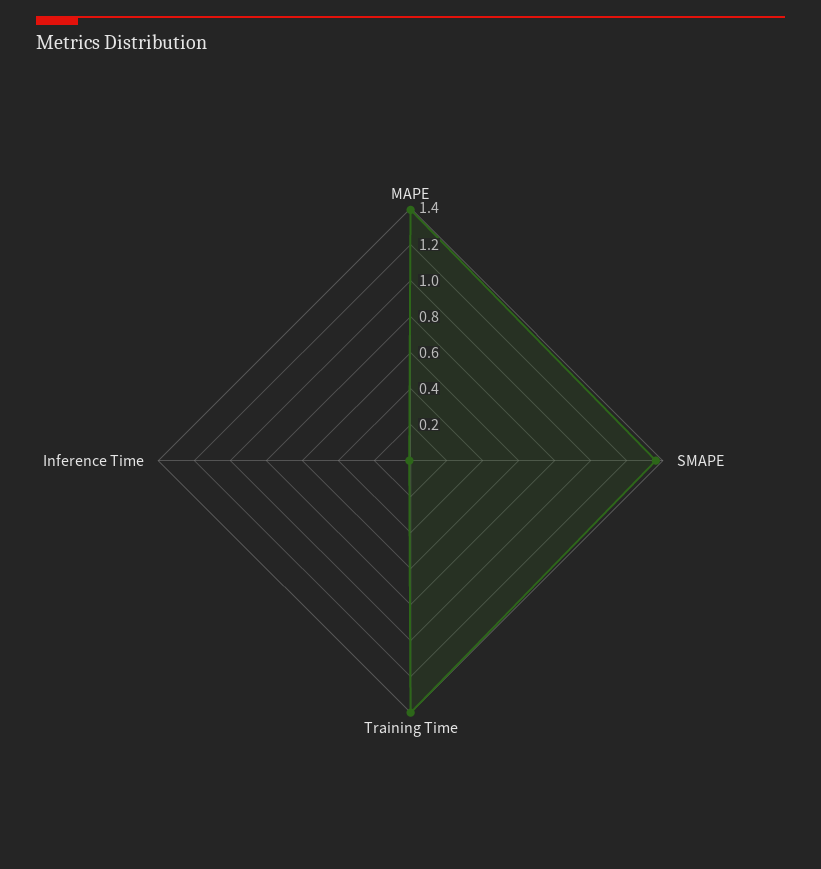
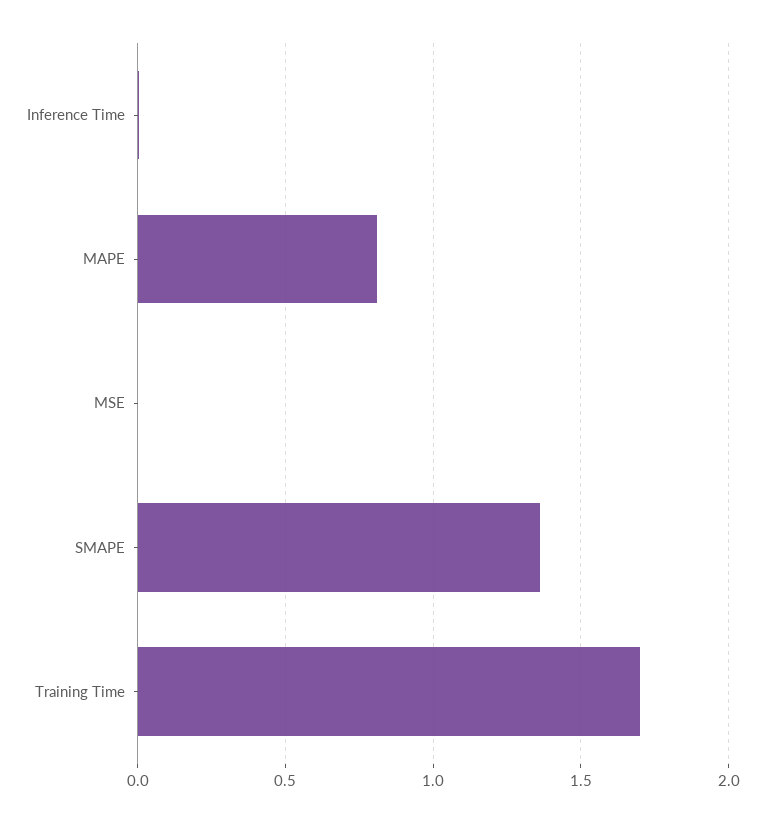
  {
-   "MAPE": 1.4,
+   "MAPE": 0.8,
    "SMAPE": 1.35,
-   "Training Time": 1.4,
+   "Training Time": 1.7,
-   "Inference Time": 0
+   "Inference Time": 0,
+   "MSE": 0
  }

